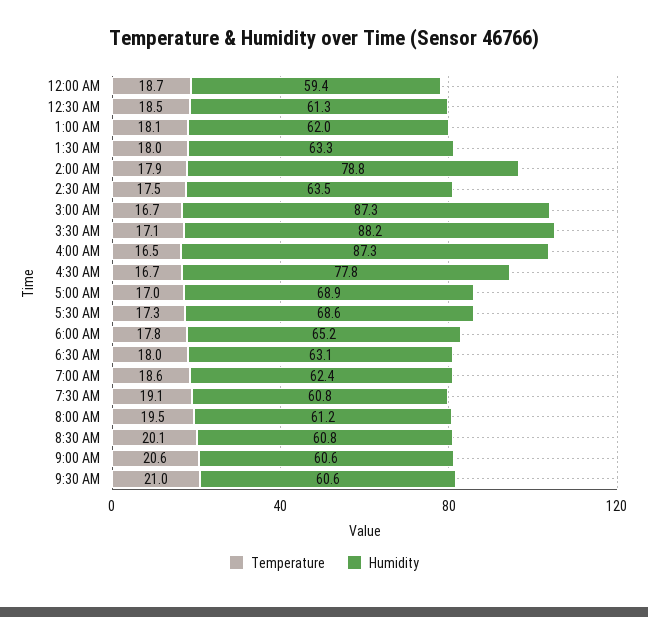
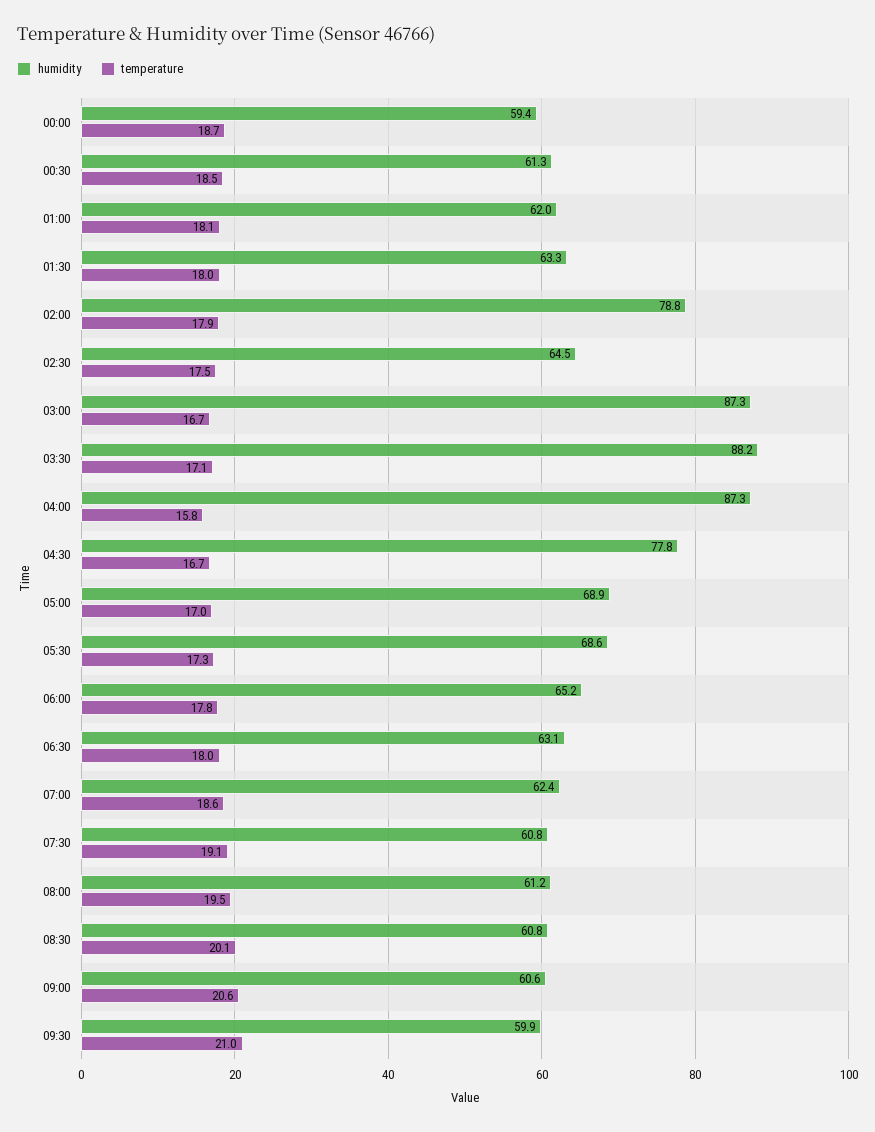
  {
    "Temperature": {
      "12:00 AM": 18.7,
      "12:30 AM": 18.5,
      "1:00 AM": 18.1,
      "1:30 AM": 18,
      "2:00 AM": 17.9,
      "2:30 AM": 17.5,
      "3:00 AM": 16.7,
      "3:30 AM": 17.1,
-     "4:00 AM": 16.5,
+     "4:00 AM": 15.8,
      "4:30 AM": 16.7,
      "5:00 AM": 17,
      "5:30 AM": 17.3,
      "6:00 AM": 17.8,
      "6:30 AM": 18,
      "7:00 AM": 18.6,
      "7:30 AM": 19.1,
      "8:00 AM": 19.5,
      "8:30 AM": 20.1,
      "9:00 AM": 20.6,
      "9:30 AM": 21
    },
    "Humidity": {
      "12:00 AM": 59.4,
      "12:30 AM": 61.3,
      "1:00 AM": 62,
      "1:30 AM": 63.3,
      "2:00 AM": 78.8,
-     "2:30 AM": 63.5,
+     "2:30 AM": 64.5,
      "3:00 AM": 87.3,
      "3:30 AM": 88.2,
      "4:00 AM": 87.3,
      "4:30 AM": 77.8,
      "5:00 AM": 68.9,
      "5:30 AM": 68.6,
      "6:00 AM": 65.2,
      "6:30 AM": 63.1,
      "7:00 AM": 62.4,
      "7:30 AM": 60.8,
      "8:00 AM": 61.2,
      "8:30 AM": 60.8,
      "9:00 AM": 60.6,
-     "9:30 AM": 60.6
+     "9:30 AM": 59.9
    }
  }

